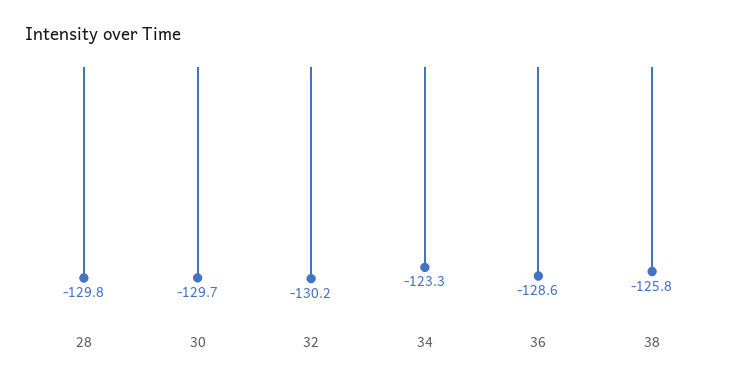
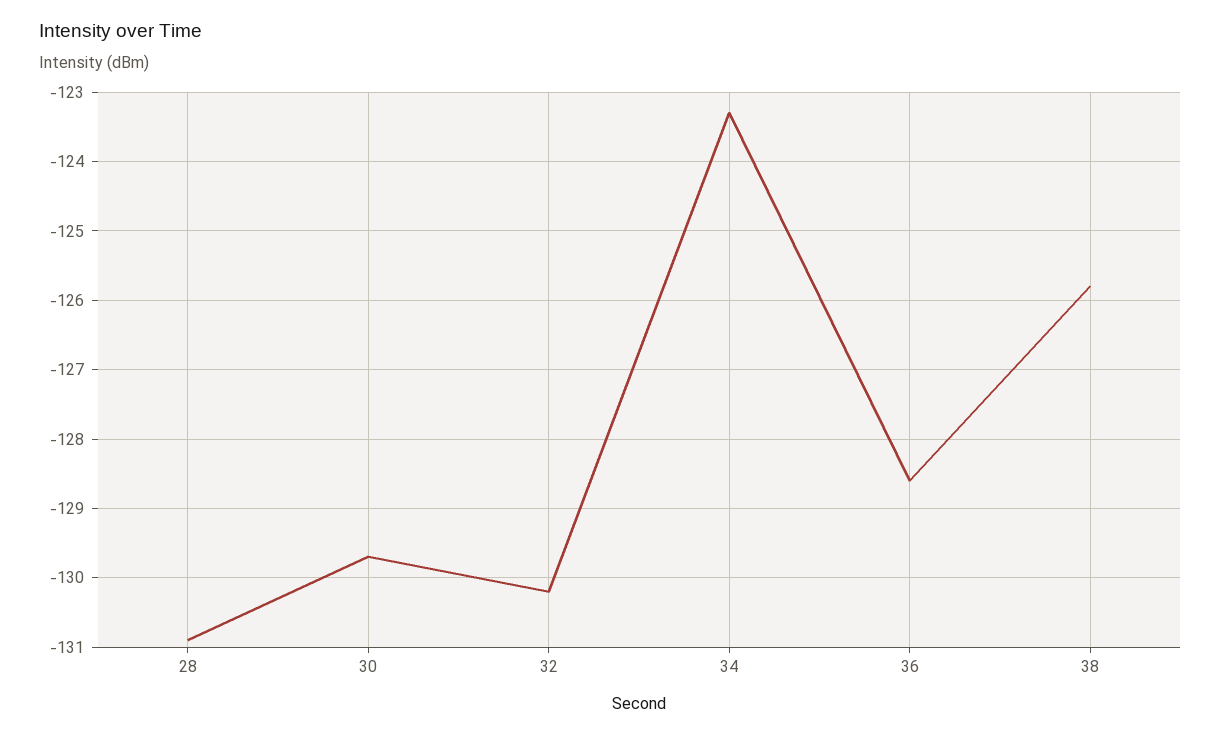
  {
-   "28": -129.8,
+   "28": -130.9,
    "30": -129.7,
    "32": -130.2,
    "34": -123.3,
    "36": -128.6,
    "38": -125.8
  }

